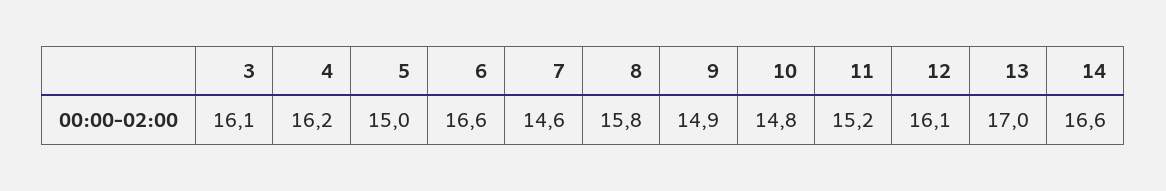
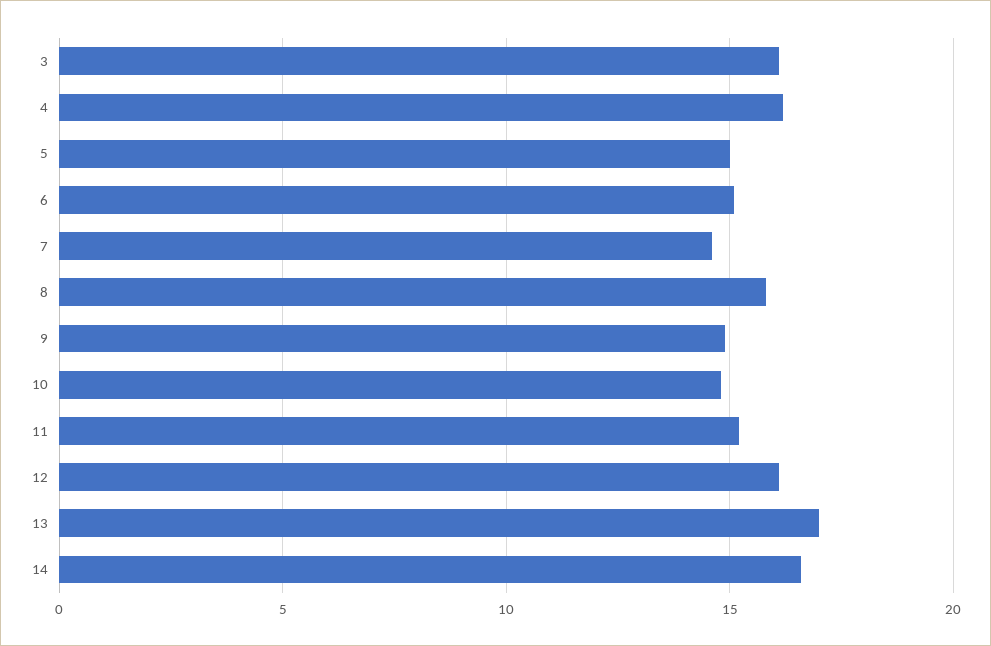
  {
    "3": 16.1,
    "4": 16.2,
    "5": 15,
-   "6": 16.6,
+   "6": 15,
    "7": 14.6,
    "8": 15.8,
    "9": 14.9,
    "10": 14.8,
    "11": 15.2,
    "12": 16.1,
    "13": 17,
    "14": 16.6
  }

